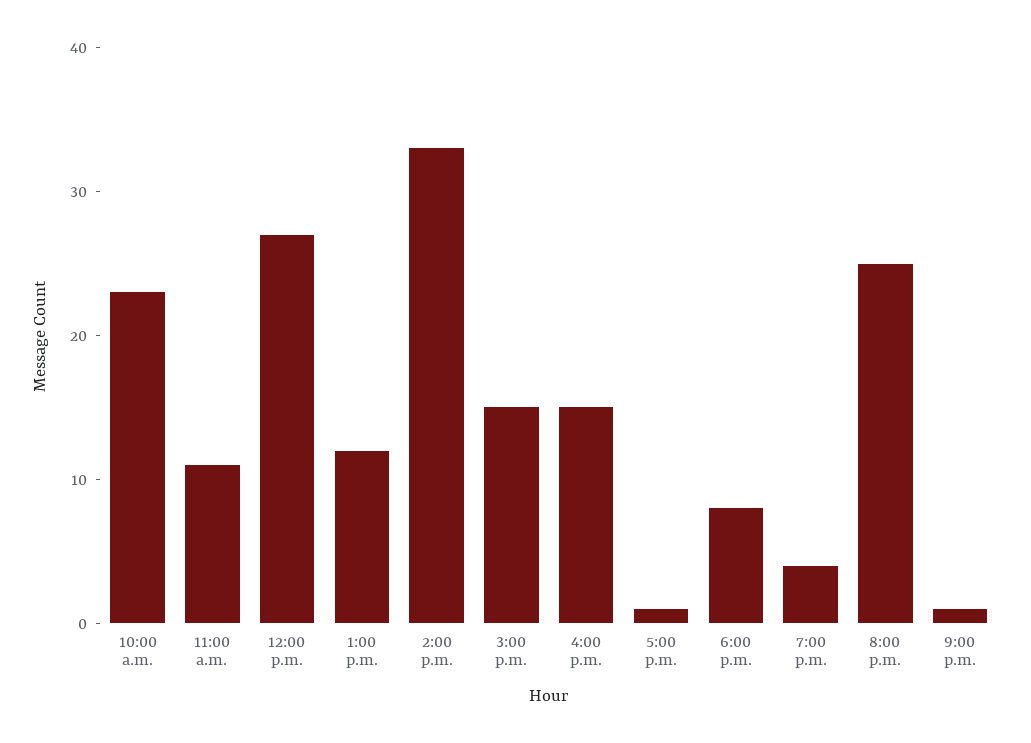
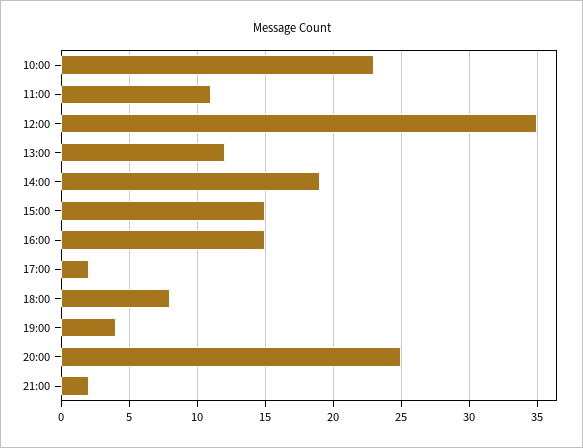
  {
    "10:00 a.m.": 23,
    "11:00 a.m.": 11,
-   "12:00 p.m.": 27,
+   "12:00 p.m.": 35,
    "1:00 p.m.": 12,
-   "2:00 p.m.": 33,
+   "2:00 p.m.": 19,
    "3:00 p.m.": 15,
    "4:00 p.m.": 15,
-   "5:00 p.m.": 1,
+   "5:00 p.m.": 2,
    "6:00 p.m.": 8,
    "7:00 p.m.": 4,
    "8:00 p.m.": 25,
-   "9:00 p.m.": 1
+   "9:00 p.m.": 2
  }

